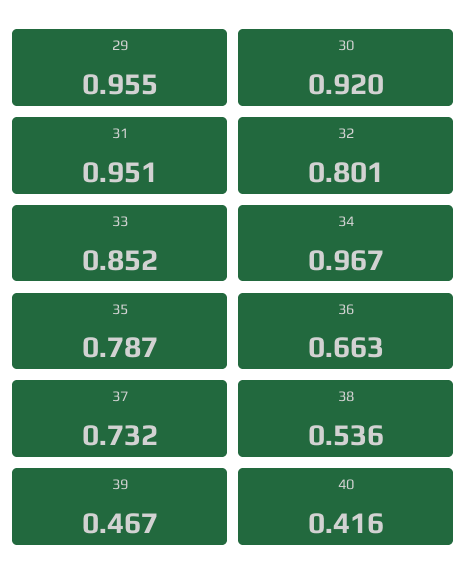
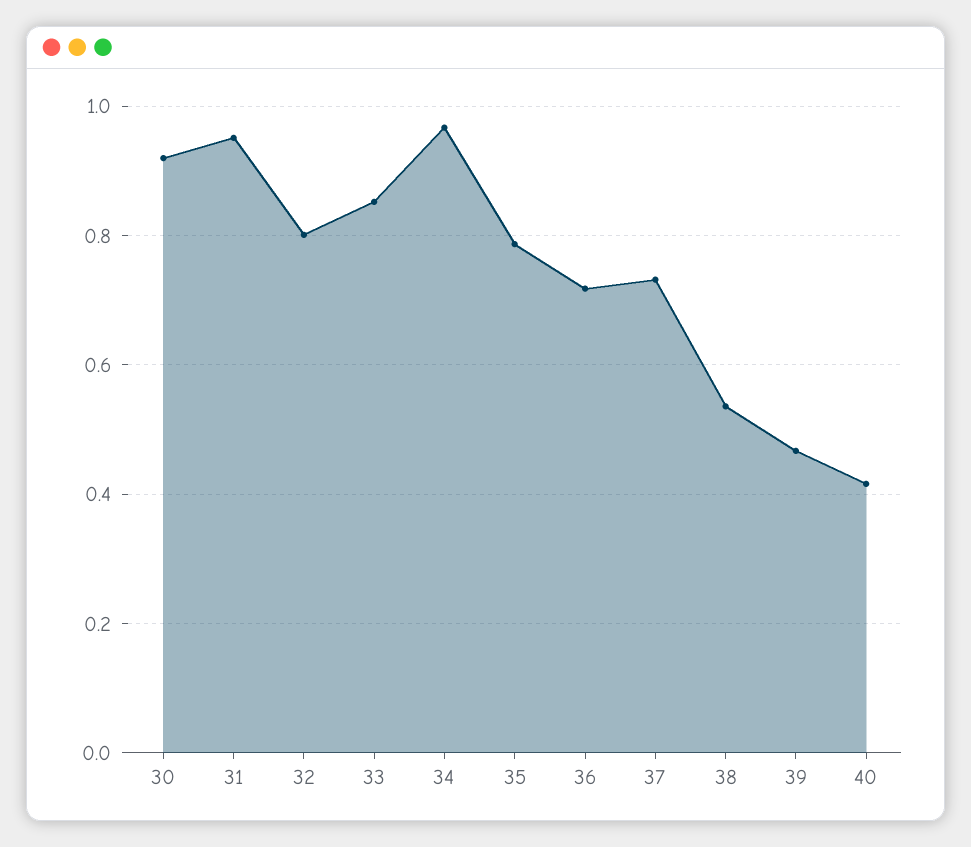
  {
-   "29": 0.955,
    "30": 0.92,
    "31": 0.951,
    "32": 0.801,
    "33": 0.852,
    "34": 0.967,
    "35": 0.787,
-   "36": 0.663,
+   "36": 0.72,
    "37": 0.732,
    "38": 0.536,
    "39": 0.467,
    "40": 0.416
  }

